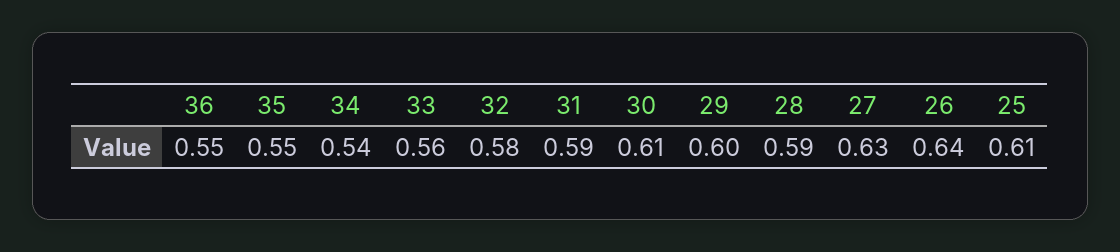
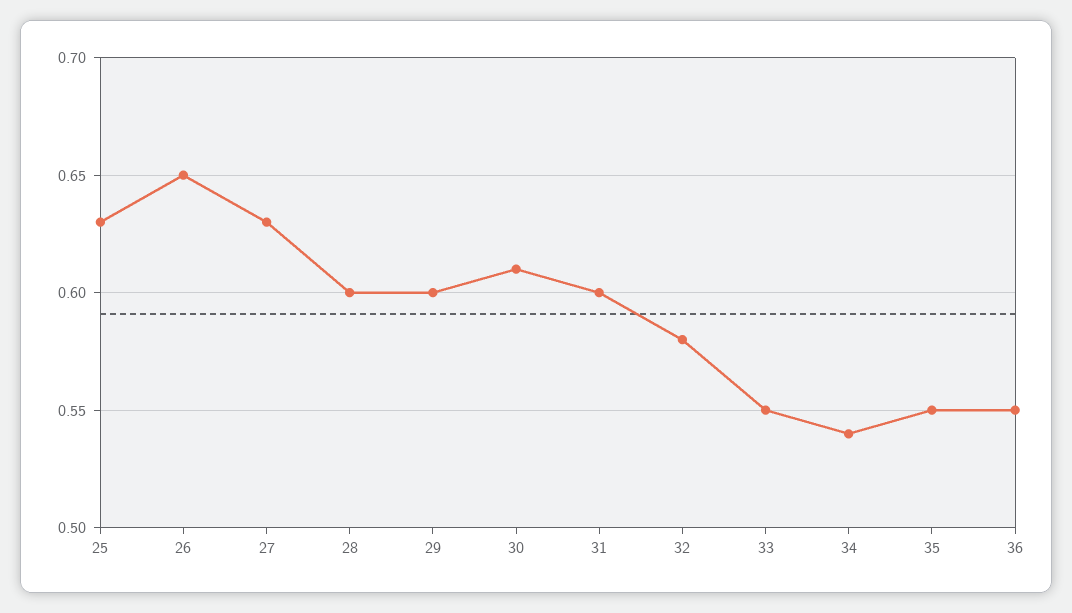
  {
    "36": 0.55,
    "35": 0.55,
    "34": 0.54,
-   "33": 0.56,
+   "33": 0.55,
    "32": 0.58,
-   "31": 0.59,
+   "31": 0.6,
    "30": 0.61,
    "29": 0.6,
-   "28": 0.59,
+   "28": 0.6,
    "27": 0.63,
-   "26": 0.64,
+   "26": 0.65,
-   "25": 0.61
+   "25": 0.63
  }

